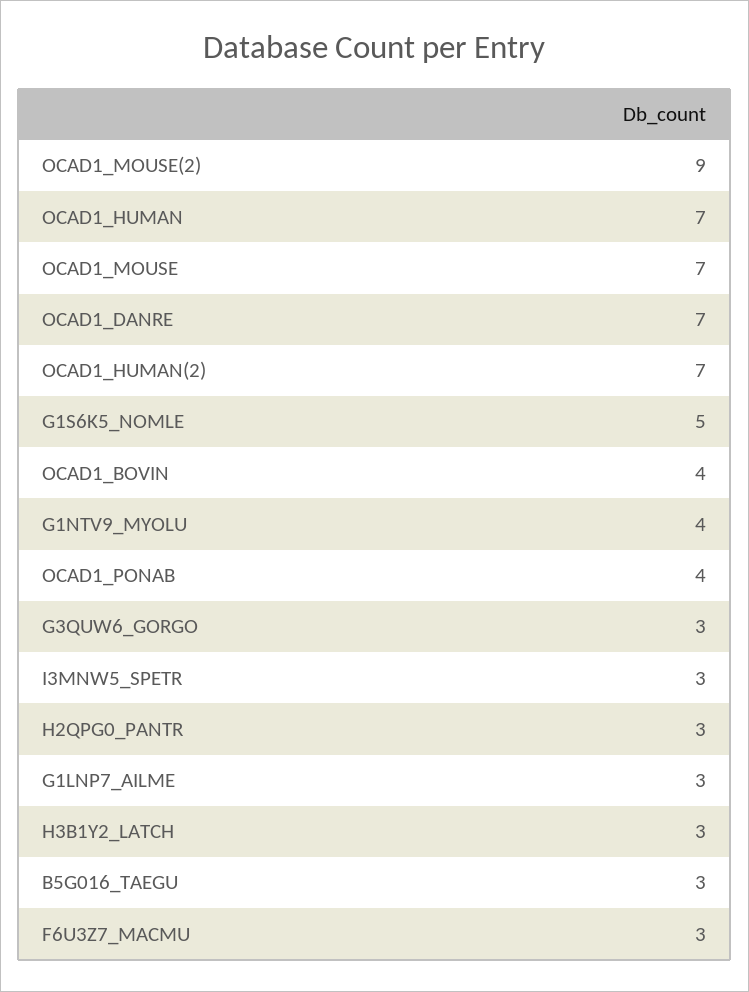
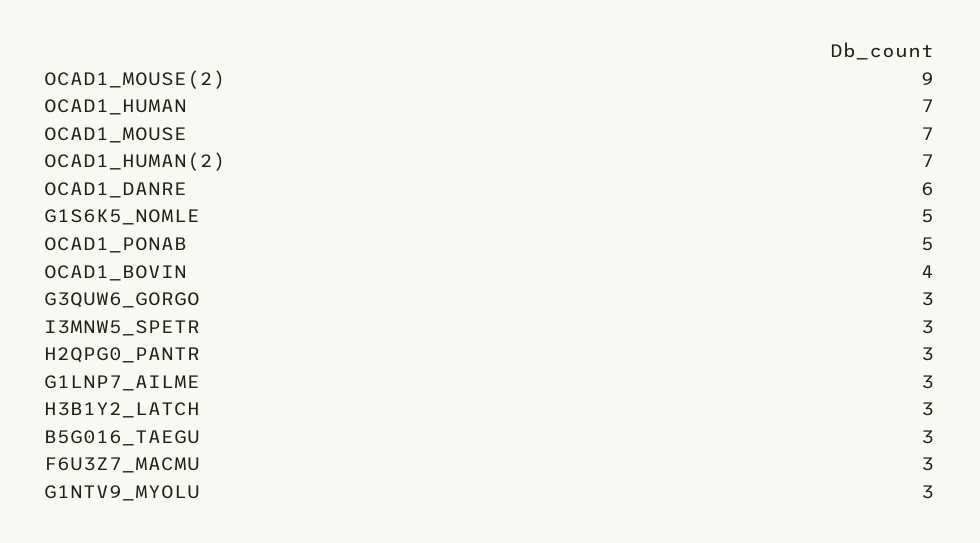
  {
    "OCAD1_MOUSE(2)": 9,
    "OCAD1_HUMAN": 7,
    "OCAD1_MOUSE": 7,
-   "OCAD1_DANRE": 7,
+   "OCAD1_DANRE": 6,
    "OCAD1_HUMAN(2)": 7,
    "G1S6K5_NOMLE": 5,
    "OCAD1_BOVIN": 4,
-   "G1NTV9_MYOLU": 4,
+   "G1NTV9_MYOLU": 3,
-   "OCAD1_PONAB": 4,
+   "OCAD1_PONAB": 5,
    "G3QUW6_GORGO": 3,
    "I3MNW5_SPETR": 3,
    "H2QPG0_PANTR": 3,
    "G1LNP7_AILME": 3,
    "H3B1Y2_LATCH": 3,
    "B5G016_TAEGU": 3,
    "F6U3Z7_MACMU": 3
  }

